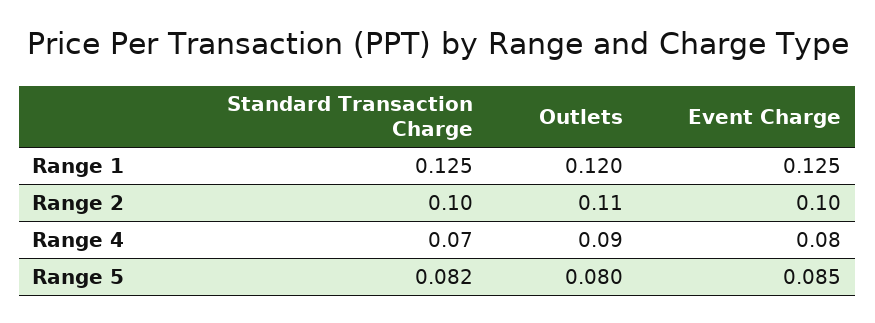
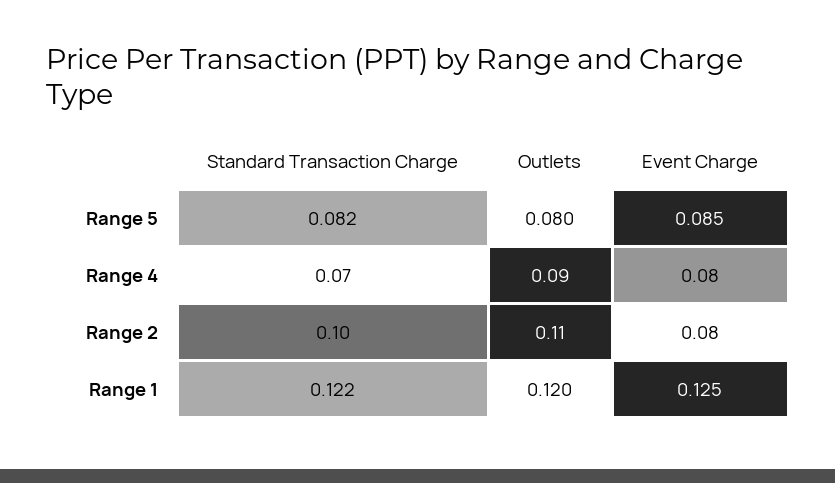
  {
    "Standard Transaction Charge": {
-     "Range 1": 0.125,
+     "Range 1": 0.122,
      "Range 2": 0.1,
      "Range 4": 0.07,
      "Range 5": 0.082
    },
    "Outlets": {
      "Range 1": 0.12,
      "Range 2": 0.11,
      "Range 4": 0.09,
      "Range 5": 0.08
    },
    "Event Charge": {
      "Range 1": 0.125,
-     "Range 2": 0.1,
+     "Range 2": 0.08,
      "Range 4": 0.08,
      "Range 5": 0.085
    }
  }

